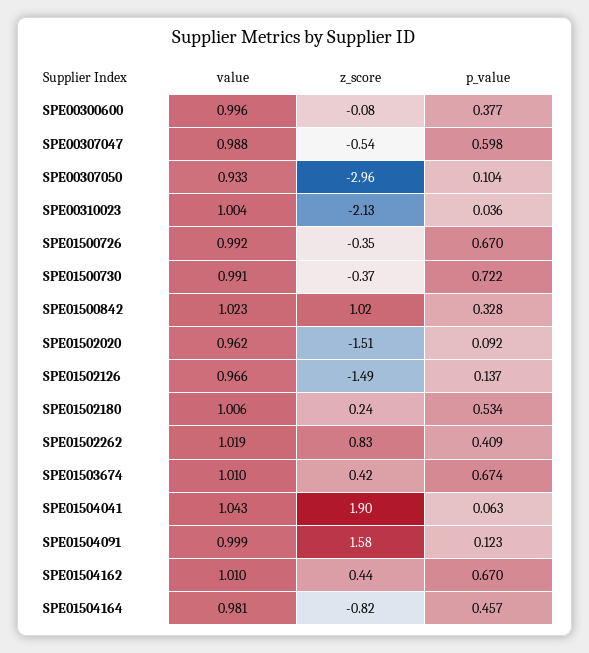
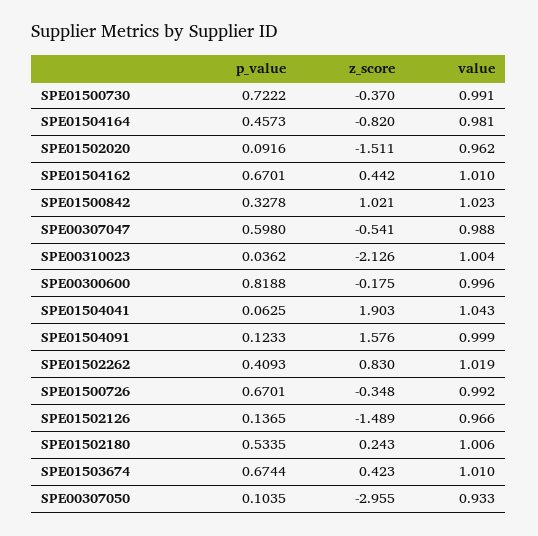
  {
    "value": {
      "SPE00300600": 0.996,
      "SPE00307047": 0.988,
      "SPE00307050": 0.933,
      "SPE00310023": 1.004,
      "SPE01500726": 0.992,
      "SPE01500730": 0.991,
      "SPE01500842": 1.023,
      "SPE01502020": 0.962,
      "SPE01502126": 0.966,
      "SPE01502180": 1.006,
      "SPE01502262": 1.019,
      "SPE01503674": 1.01,
      "SPE01504041": 1.043,
      "SPE01504091": 0.999,
      "SPE01504162": 1.01,
      "SPE01504164": 0.981
    },
    "z_score": {
-     "SPE00300600": -0.08,
+     "SPE00300600": -0.175,
      "SPE00307047": -0.541,
      "SPE00307050": -2.955,
      "SPE00310023": -2.126,
      "SPE01500726": -0.348,
      "SPE01500730": -0.37,
      "SPE01500842": 1.021,
      "SPE01502020": -1.511,
      "SPE01502126": -1.489,
      "SPE01502180": 0.243,
      "SPE01502262": 0.83,
      "SPE01503674": 0.423,
      "SPE01504041": 1.903,
      "SPE01504091": 1.576,
      "SPE01504162": 0.442,
      "SPE01504164": -0.82
    },
    "p_value": {
-     "SPE00300600": 0.377,
+     "SPE00300600": 0.8188,
      "SPE00307047": 0.598,
      "SPE00307050": 0.1035,
      "SPE00310023": 0.0362,
      "SPE01500726": 0.6701,
      "SPE01500730": 0.7222,
      "SPE01500842": 0.3278,
      "SPE01502020": 0.0916,
      "SPE01502126": 0.1365,
      "SPE01502180": 0.5335,
      "SPE01502262": 0.4093,
      "SPE01503674": 0.6744,
      "SPE01504041": 0.0625,
      "SPE01504091": 0.1233,
      "SPE01504162": 0.6701,
      "SPE01504164": 0.4573
    }
  }

